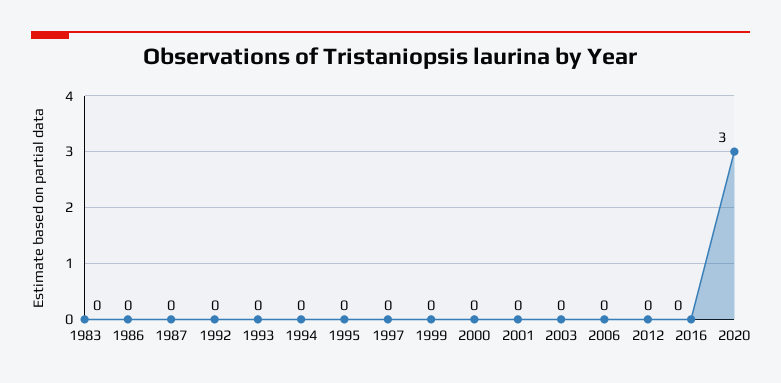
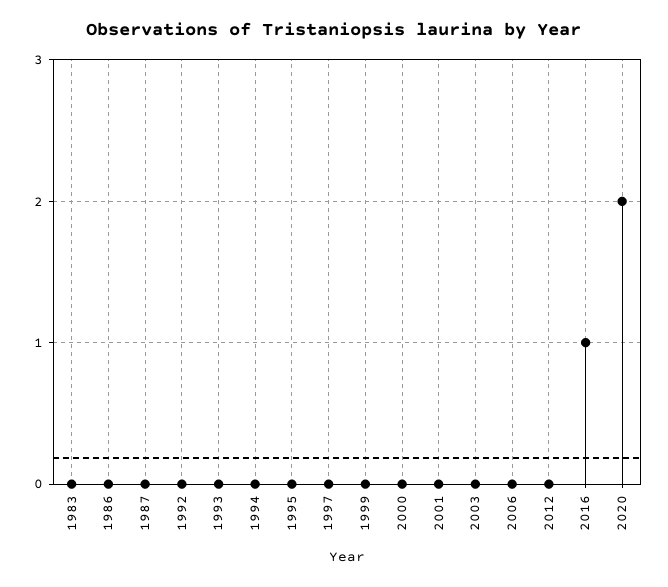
  {
    "1983": 0,
    "1986": 0,
    "1987": 0,
    "1992": 0,
    "1993": 0,
    "1994": 0,
    "1995": 0,
    "1997": 0,
    "1999": 0,
    "2000": 0,
    "2001": 0,
    "2003": 0,
    "2006": 0,
    "2012": 0,
-   "2016": 0,
+   "2016": 1,
-   "2020": 3
+   "2020": 2
  }

